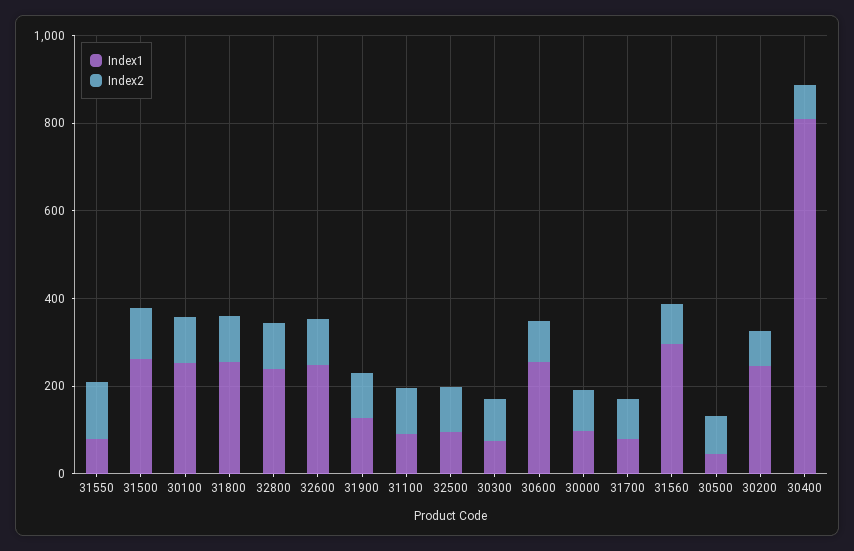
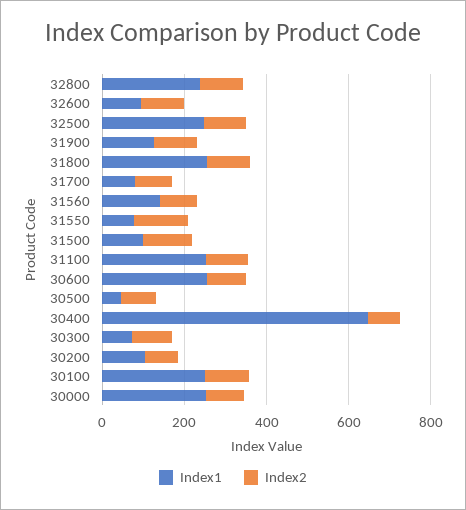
  {
    "Index1": {
      "31550": 100,
-     "31500": 250,
+     "31500": 100,
      "30100": 250,
      "31800": 250,
      "32800": 250,
-     "32600": 250,
+     "32600": 100,
      "31900": 150,
-     "31100": 100,
+     "31100": 250,
-     "32500": 100,
+     "32500": 250,
      "30300": 50,
      "30600": 250,
-     "30000": 100,
+     "30000": 250,
      "31700": 100,
-     "31560": 300,
+     "31560": 150,
      "30500": 50,
-     "30200": 250,
+     "30200": 100,
-     "30400": 800
+     "30400": 650
    },
    "Index2": {
      "31550": 150,
      "31500": 100,
      "30100": 100,
      "31800": 100,
      "32800": 100,
      "32600": 100,
      "31900": 100,
      "31100": 100,
      "32500": 100,
      "30300": 100,
      "30600": 100,
      "30000": 100,
      "31700": 100,
      "31560": 100,
      "30500": 100,
      "30200": 100,
      "30400": 100
    }
  }

